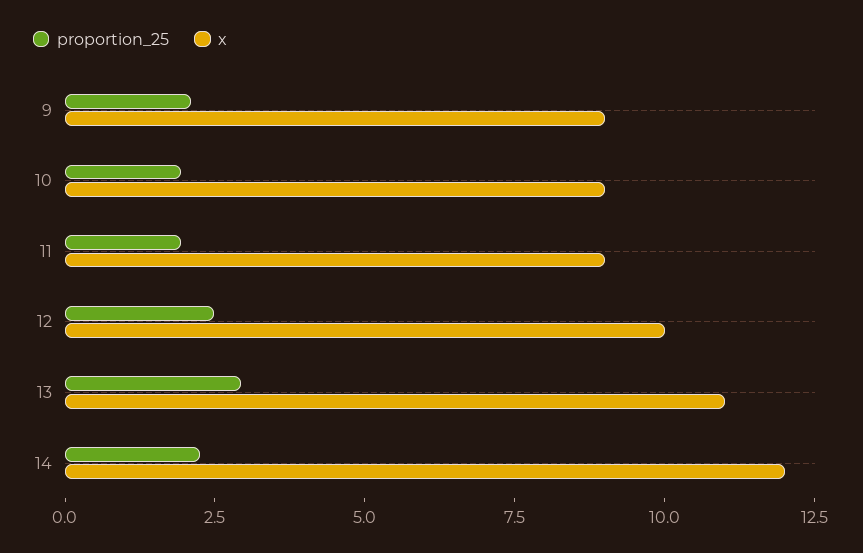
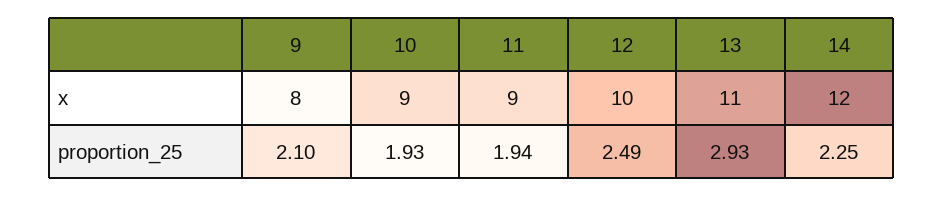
  {
    "proportion_25": {
      "9": 2.1,
      "10": 1.93,
      "11": 1.94,
      "12": 2.49,
      "13": 2.93,
      "14": 2.25
    },
    "x": {
-     "9": 9,
+     "9": 8,
      "10": 9,
      "11": 9,
      "12": 10,
      "13": 11,
      "14": 12
    }
  }

